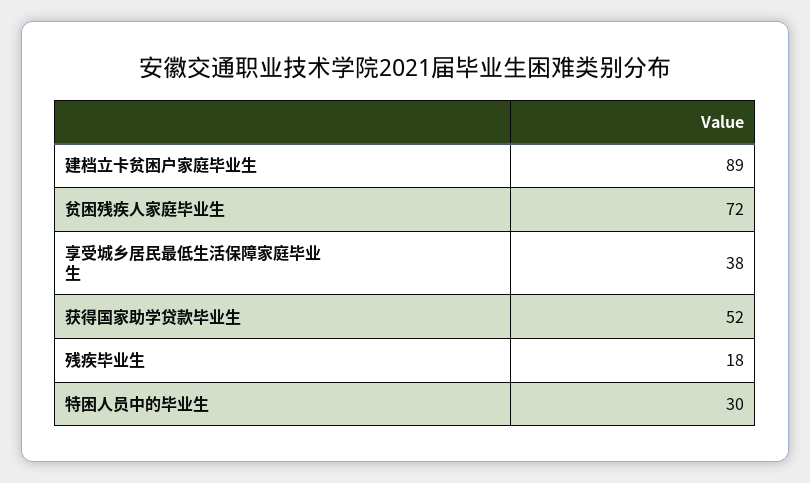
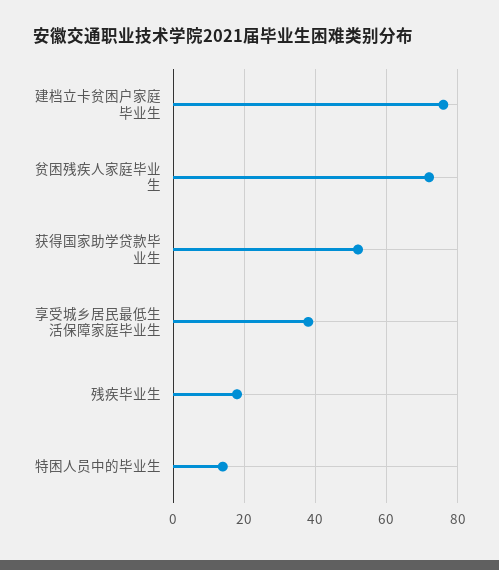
  {
-   "建档立卡贫困户家庭毕业生": 89,
+   "建档立卡贫困户家庭毕业生": 75,
    "贫困残疾人家庭毕业生": 72,
    "享受城乡居民最低生活保障家庭毕业生": 38,
    "获得国家助学贷款毕业生": 52,
    "残疾毕业生": 18,
-   "特困人员中的毕业生": 30
+   "特困人员中的毕业生": 15
  }

